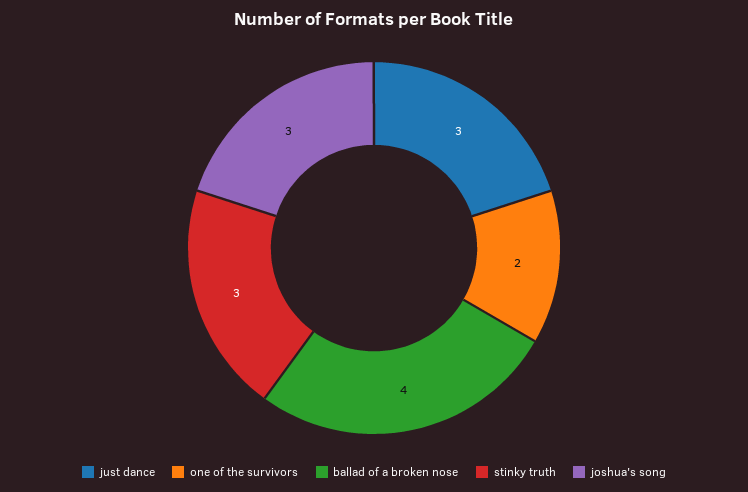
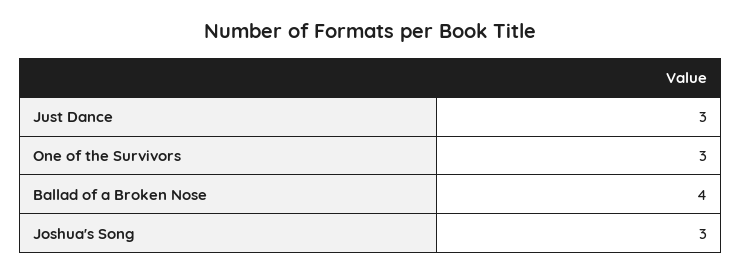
  {
    "just dance": 3,
-   "one of the survivors": 2,
+   "one of the survivors": 3,
    "ballad of a broken nose": 4,
-   "stinky truth": 3,
    "joshua's song": 3
  }

